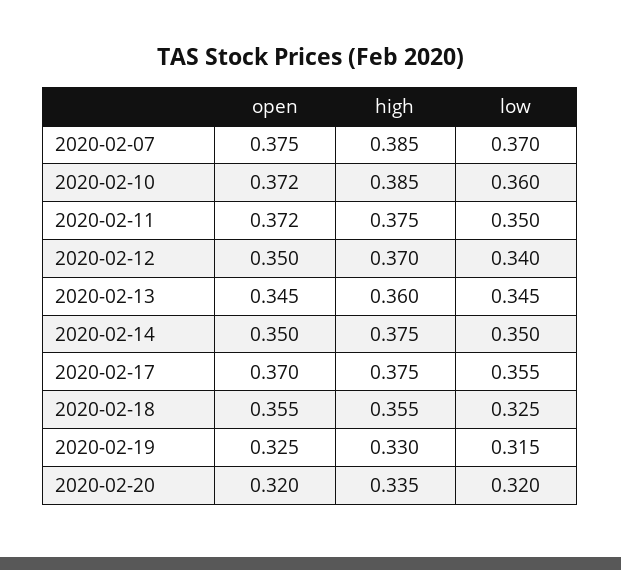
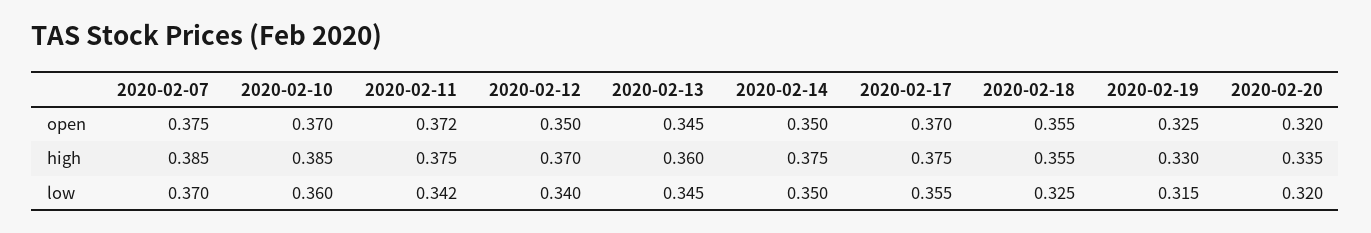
  {
    "open": {
      "2020-02-07": 0.375,
-     "2020-02-10": 0.372,
+     "2020-02-10": 0.37,
      "2020-02-11": 0.372,
      "2020-02-12": 0.35,
      "2020-02-13": 0.345,
      "2020-02-14": 0.35,
      "2020-02-17": 0.37,
      "2020-02-18": 0.355,
      "2020-02-19": 0.325,
      "2020-02-20": 0.32
    },
    "high": {
      "2020-02-07": 0.385,
      "2020-02-10": 0.385,
      "2020-02-11": 0.375,
      "2020-02-12": 0.37,
      "2020-02-13": 0.36,
      "2020-02-14": 0.375,
      "2020-02-17": 0.375,
      "2020-02-18": 0.355,
      "2020-02-19": 0.33,
      "2020-02-20": 0.335
    },
    "low": {
      "2020-02-07": 0.37,
      "2020-02-10": 0.36,
-     "2020-02-11": 0.35,
+     "2020-02-11": 0.342,
      "2020-02-12": 0.34,
      "2020-02-13": 0.345,
      "2020-02-14": 0.35,
      "2020-02-17": 0.355,
      "2020-02-18": 0.325,
      "2020-02-19": 0.315,
      "2020-02-20": 0.32
    }
  }

